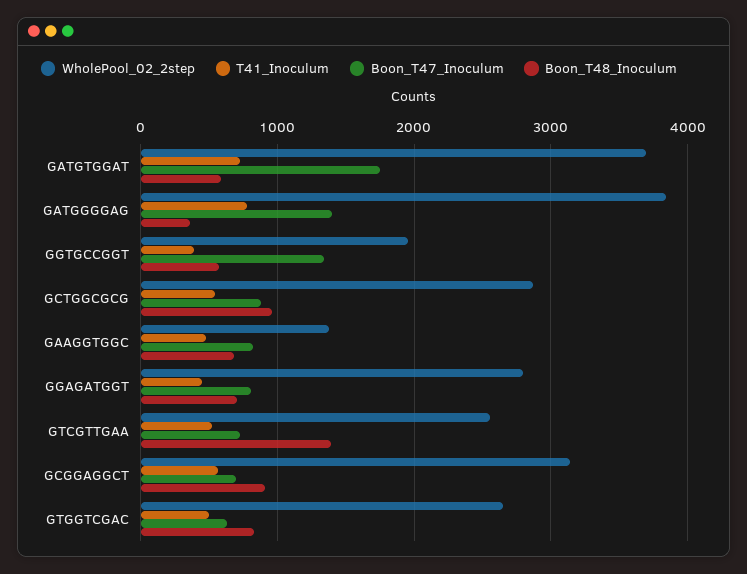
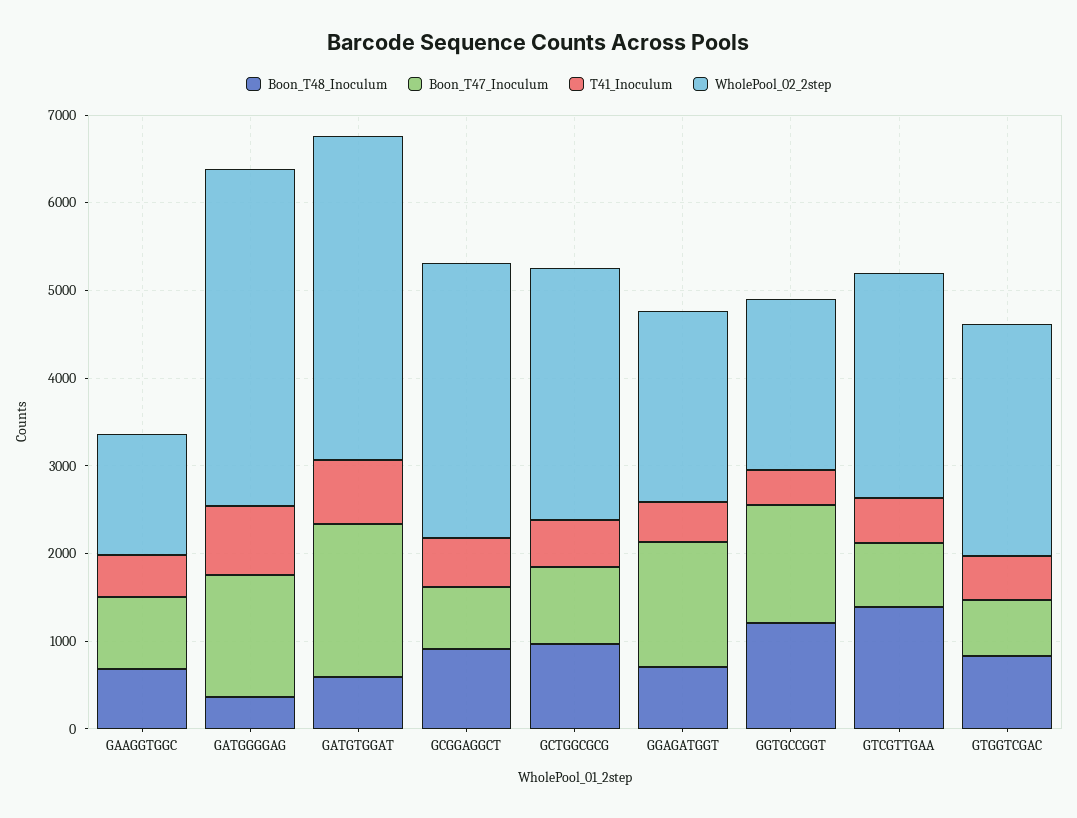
  {
    "WholePool_02_2step": {
      "GATGTGGAT": 3700,
      "GATGGGGAG": 3800,
      "GGTGCCGGT": 2000,
      "GCTGGCGCG": 2900,
      "GAAGGTGGC": 1400,
-     "GGAGATGGT": 2800,
+     "GGAGATGGT": 2200,
      "GTCGTTGAA": 2600,
      "GCGGAGGCT": 3100,
      "GTGGTCGAC": 2700
    },
    "T41_Inoculum": {
      "GATGTGGAT": 700,
      "GATGGGGAG": 800,
      "GGTGCCGGT": 400,
      "GCTGGCGCG": 500,
      "GAAGGTGGC": 500,
      "GGAGATGGT": 500,
      "GTCGTTGAA": 500,
      "GCGGAGGCT": 600,
      "GTGGTCGAC": 500
    },
    "Boon_T47_Inoculum": {
      "GATGTGGAT": 1700,
      "GATGGGGAG": 1400,
      "GGTGCCGGT": 1300,
      "GCTGGCGCG": 900,
      "GAAGGTGGC": 800,
-     "GGAGATGGT": 800,
+     "GGAGATGGT": 1400,
      "GTCGTTGAA": 700,
      "GCGGAGGCT": 700,
      "GTGGTCGAC": 600
    },
    "Boon_T48_Inoculum": {
      "GATGTGGAT": 600,
      "GATGGGGAG": 400,
-     "GGTGCCGGT": 600,
+     "GGTGCCGGT": 1200,
      "GCTGGCGCG": 1000,
      "GAAGGTGGC": 700,
      "GGAGATGGT": 700,
      "GTCGTTGAA": 1400,
      "GCGGAGGCT": 900,
      "GTGGTCGAC": 800
    }
  }

